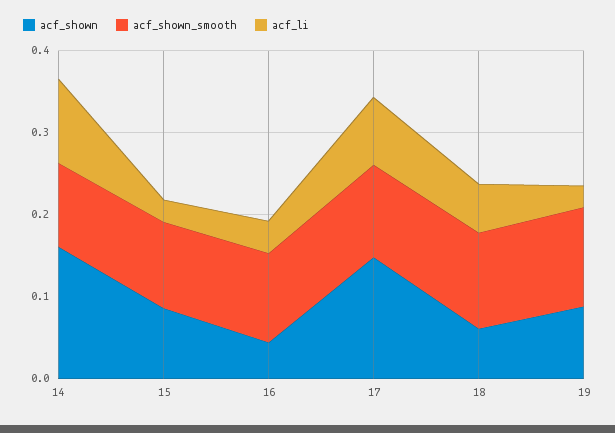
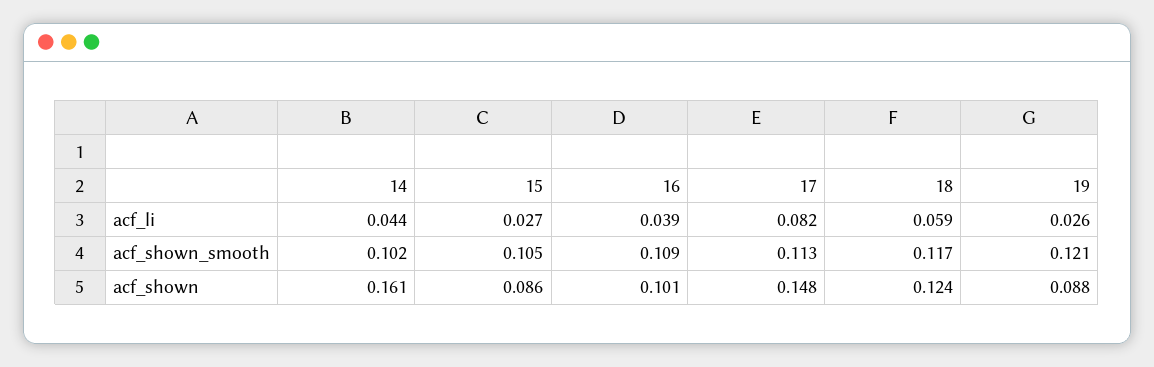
  {
    "acf_shown": {
      "14": 0.161,
      "15": 0.086,
-     "16": 0.04,
+     "16": 0.101,
      "17": 0.148,
-     "18": 0.06,
+     "18": 0.124,
      "19": 0.088
    },
    "acf_shown_smooth": {
      "14": 0.102,
      "15": 0.105,
      "16": 0.109,
      "17": 0.113,
      "18": 0.117,
      "19": 0.121
    },
    "acf_li": {
-     "14": 0.1,
+     "14": 0.044,
      "15": 0.027,
      "16": 0.039,
      "17": 0.082,
      "18": 0.059,
      "19": 0.026
    }
  }

